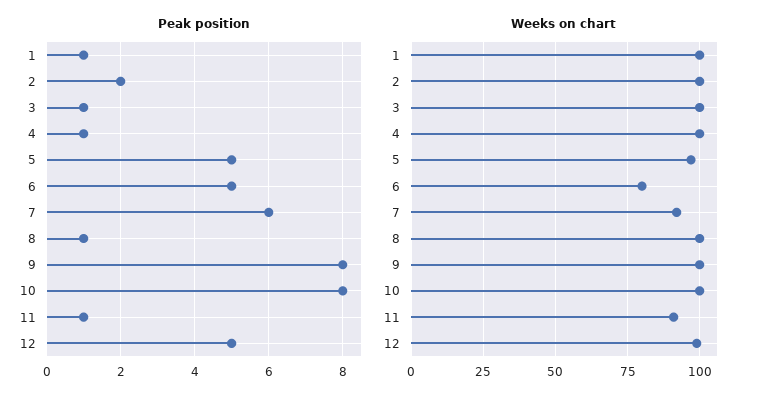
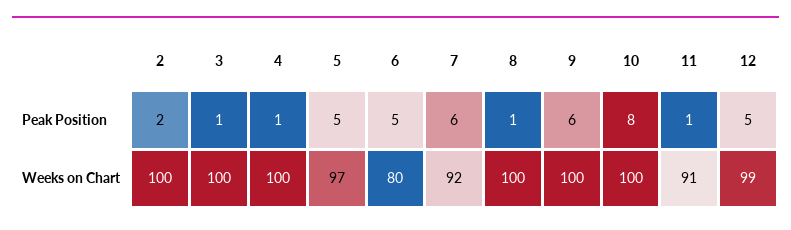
  {
    "Peak position": {
-     "1": 1,
      "2": 2,
      "3": 1,
      "4": 1,
      "5": 5,
      "6": 5,
      "7": 6,
      "8": 1,
-     "9": 8,
+     "9": 6,
      "10": 8,
      "11": 1,
      "12": 5
    },
    "Weeks on chart": {
-     "1": 100,
      "2": 100,
      "3": 100,
      "4": 100,
      "5": 97,
      "6": 80,
      "7": 92,
      "8": 100,
      "9": 100,
      "10": 100,
      "11": 91,
      "12": 99
    }
  }

